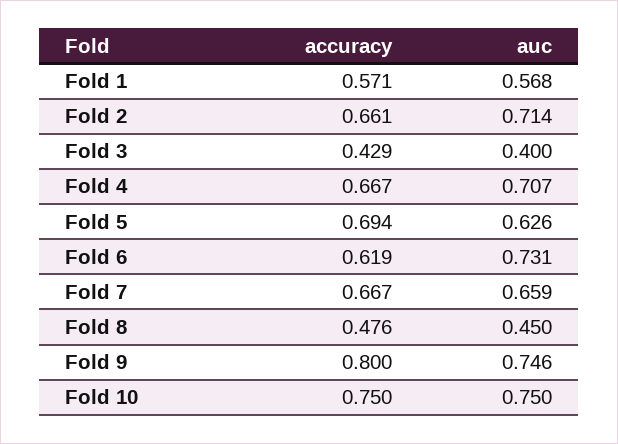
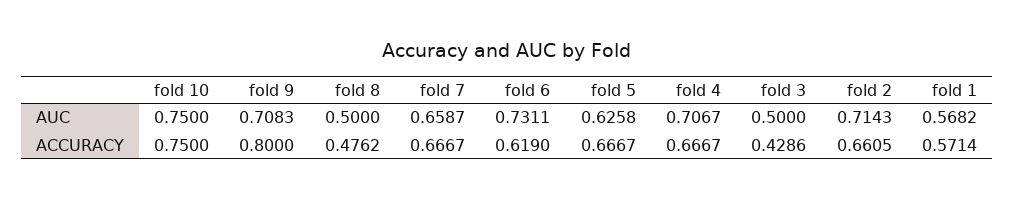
  {
    "accuracy": {
      "Fold 1": 0.5714,
      "Fold 2": 0.6605,
      "Fold 3": 0.4286,
      "Fold 4": 0.6667,
-     "Fold 5": 0.694,
+     "Fold 5": 0.6667,
      "Fold 6": 0.619,
      "Fold 7": 0.6667,
      "Fold 8": 0.4762,
      "Fold 9": 0.8,
      "Fold 10": 0.75
    },
    "auc": {
      "Fold 1": 0.5682,
      "Fold 2": 0.7143,
-     "Fold 3": 0.4,
+     "Fold 3": 0.5,
      "Fold 4": 0.7067,
      "Fold 5": 0.6258,
      "Fold 6": 0.7311,
      "Fold 7": 0.6587,
-     "Fold 8": 0.45,
+     "Fold 8": 0.5,
-     "Fold 9": 0.746,
+     "Fold 9": 0.7083,
      "Fold 10": 0.75
    }
  }

